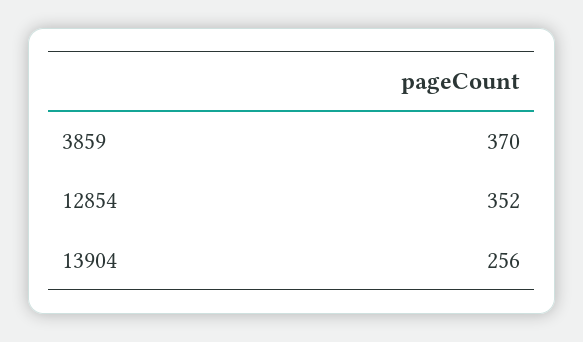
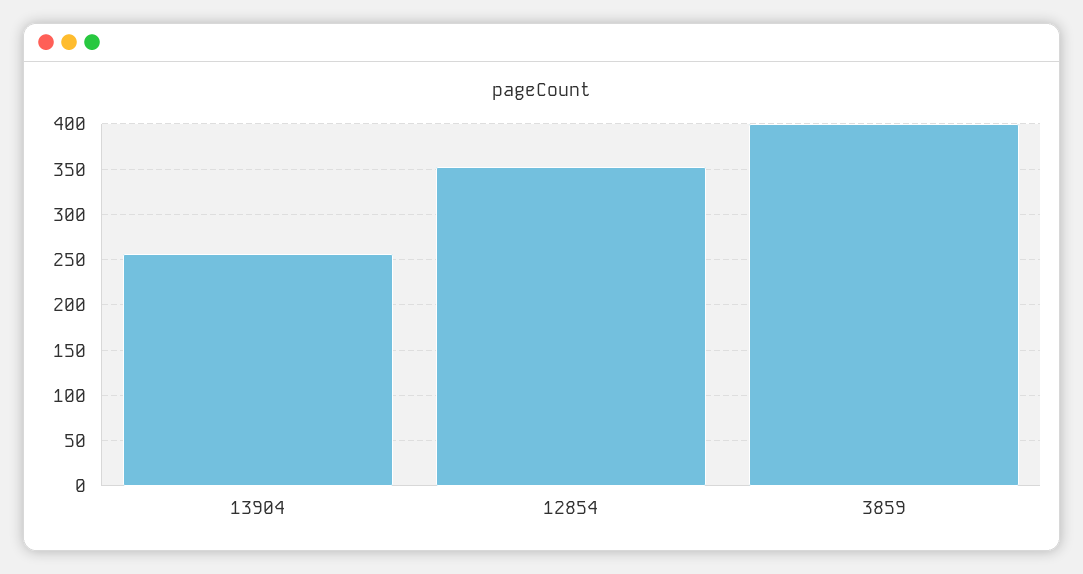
  {
-   "3859": 370,
+   "3859": 400,
    "12854": 352,
    "13904": 256
  }

